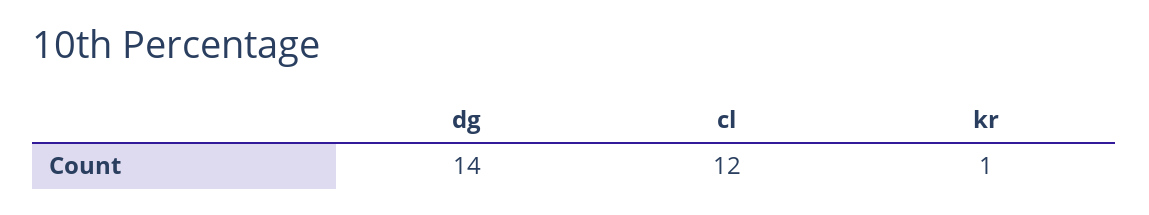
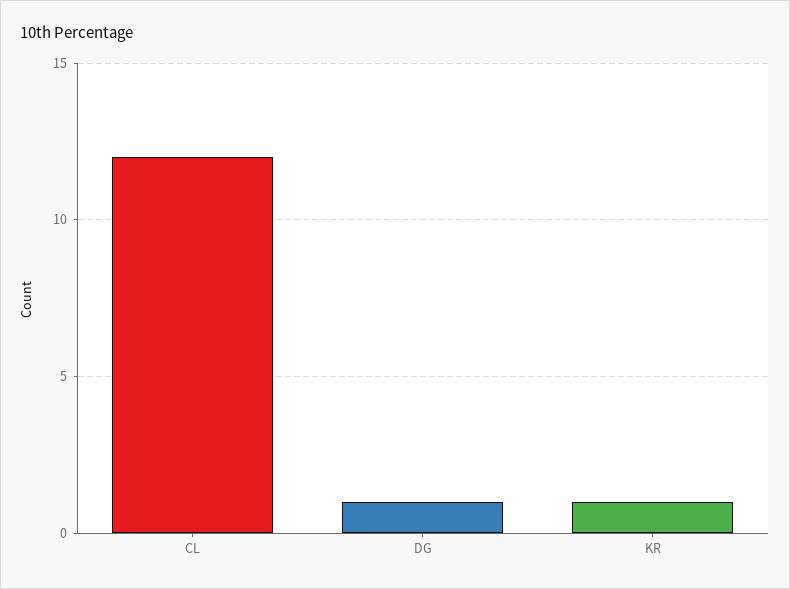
  {
-   "dg": 14,
+   "dg": 1,
    "cl": 12,
    "kr": 1
  }

